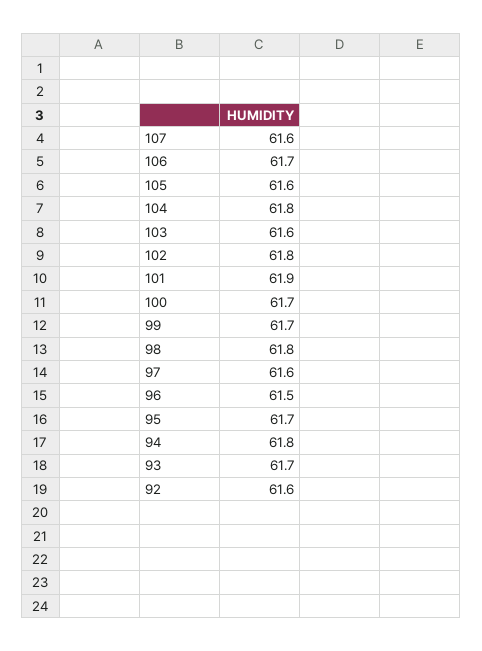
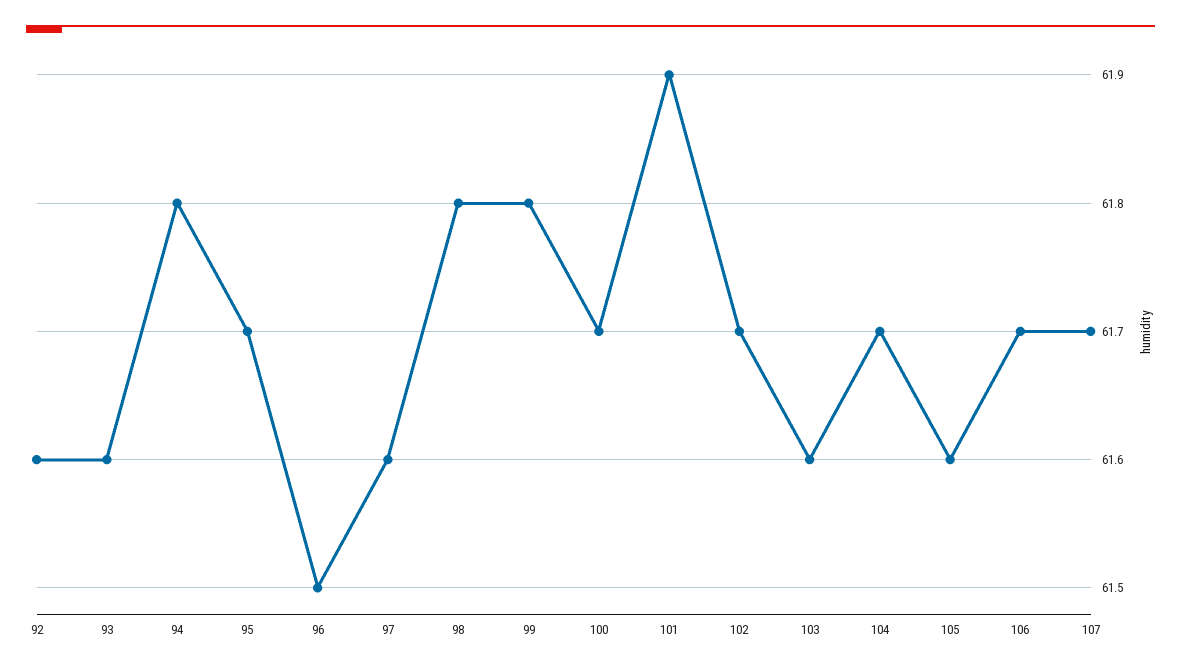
  {
-   "107": 61.6,
+   "107": 61.7,
    "106": 61.7,
    "105": 61.6,
-   "104": 61.8,
+   "104": 61.7,
    "103": 61.6,
-   "102": 61.8,
+   "102": 61.7,
    "101": 61.9,
    "100": 61.7,
-   "99": 61.7,
+   "99": 61.8,
    "98": 61.8,
    "97": 61.6,
    "96": 61.5,
    "95": 61.7,
    "94": 61.8,
-   "93": 61.7,
+   "93": 61.6,
    "92": 61.6
  }

